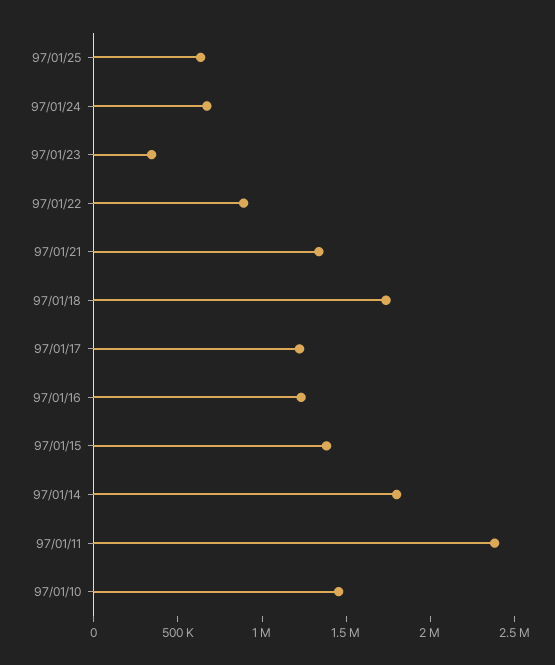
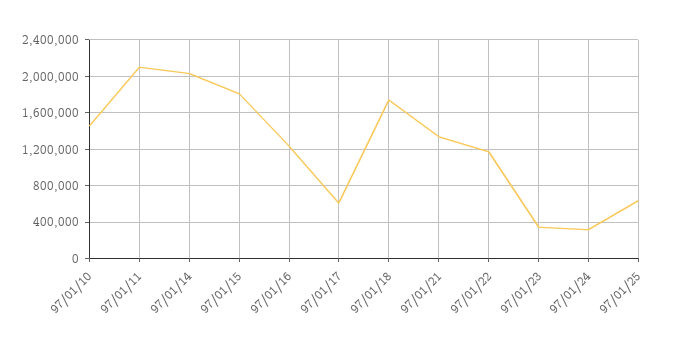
  {
    "97/01/25": 600000,
-   "97/01/24": 700000,
+   "97/01/24": 300000,
    "97/01/23": 300000,
-   "97/01/22": 900000,
+   "97/01/22": 1200000,
    "97/01/21": 1300000,
    "97/01/18": 1700000,
-   "97/01/17": 1200000,
+   "97/01/17": 600000,
    "97/01/16": 1200000,
-   "97/01/15": 1400000,
+   "97/01/15": 1800000,
-   "97/01/14": 1800000,
+   "97/01/14": 2000000,
-   "97/01/11": 2400000,
+   "97/01/11": 2100000,
    "97/01/10": 1500000
  }

